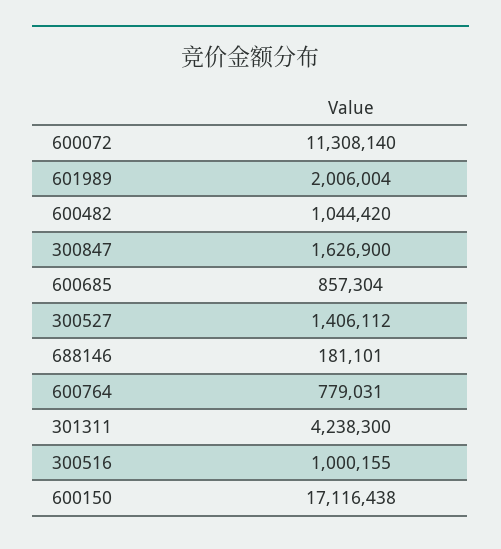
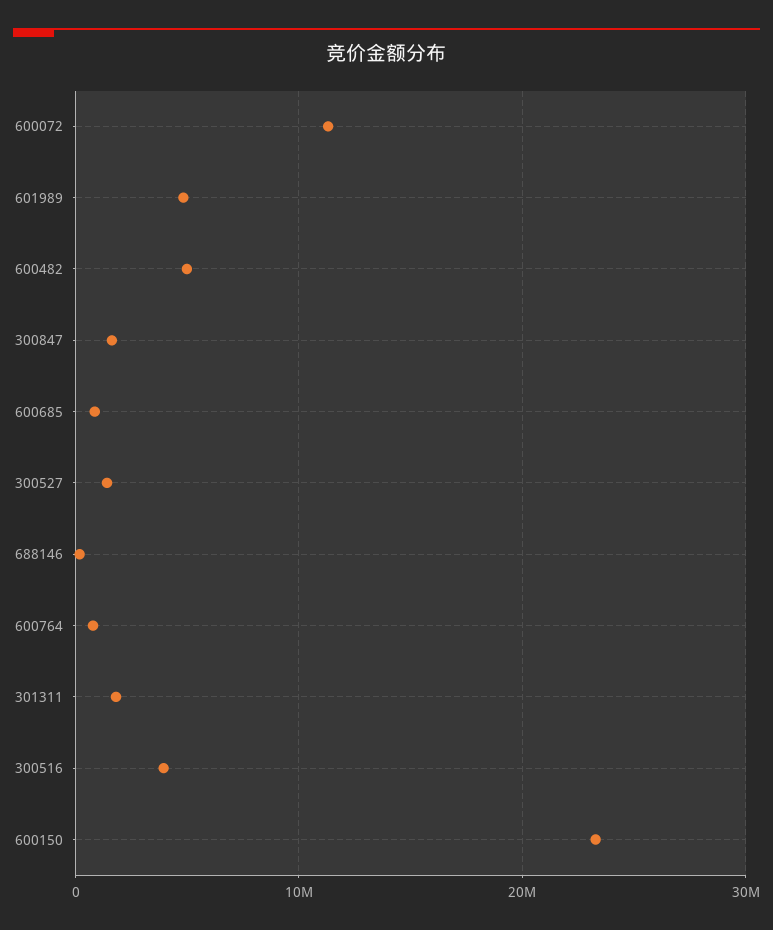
  {
    "600072": 11308140,
-   "601989": 2006004,
+   "601989": 5000000,
-   "600482": 1044420,
+   "600482": 5000000,
    "300847": 1626900,
    "600685": 857304,
    "300527": 1406112,
    "688146": 181101,
    "600764": 779031,
-   "301311": 4238300,
+   "301311": 2000000,
-   "300516": 1000155,
+   "300516": 4000000,
-   "600150": 17116438
+   "600150": 23000000
  }

